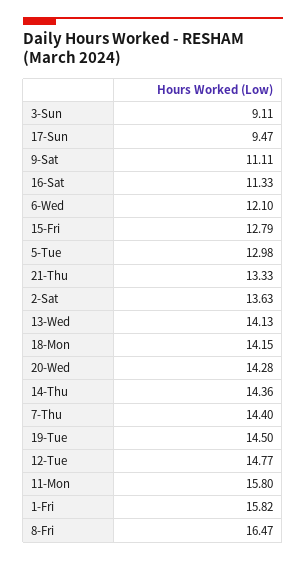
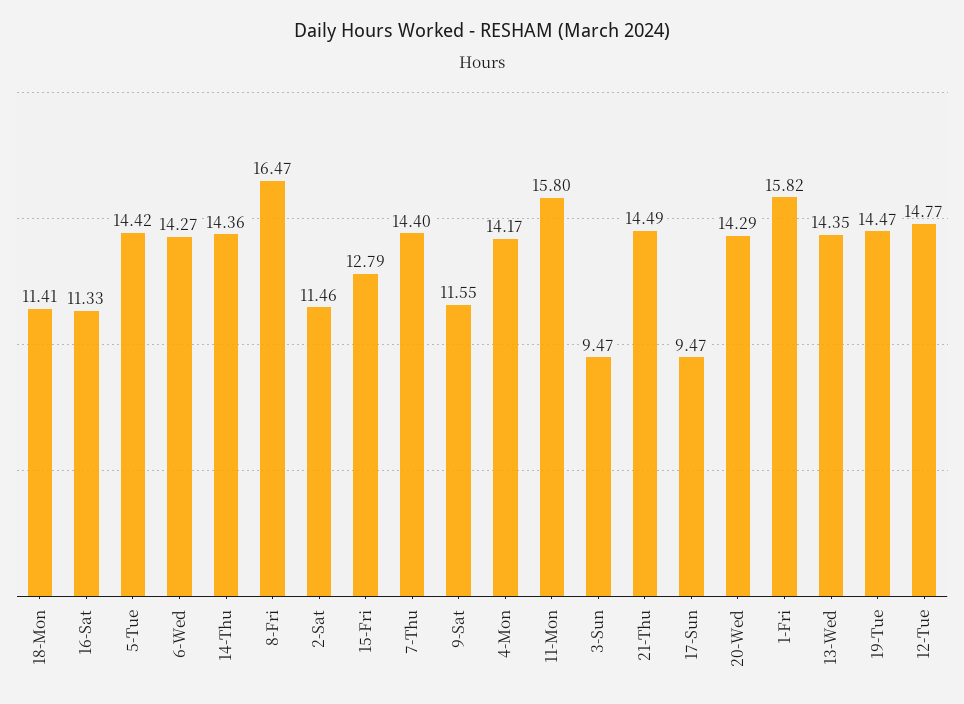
  {
-   "3-Sun": 9.11,
+   "3-Sun": 9.47,
    "17-Sun": 9.47,
-   "9-Sat": 11.11,
+   "9-Sat": 11.55,
    "16-Sat": 11.33,
-   "6-Wed": 12.1,
+   "6-Wed": 14.27,
    "15-Fri": 12.79,
-   "5-Tue": 12.98,
+   "5-Tue": 14.42,
-   "21-Thu": 13.33,
+   "21-Thu": 14.49,
-   "2-Sat": 13.63,
+   "2-Sat": 11.46,
-   "13-Wed": 14.13,
+   "13-Wed": 14.35,
-   "18-Mon": 14.15,
+   "18-Mon": 11.41,
-   "20-Wed": 14.28,
+   "20-Wed": 14.29,
    "14-Thu": 14.36,
    "7-Thu": 14.4,
-   "19-Tue": 14.5,
+   "19-Tue": 14.47,
    "12-Tue": 14.77,
    "11-Mon": 15.8,
    "1-Fri": 15.82,
-   "8-Fri": 16.47
+   "8-Fri": 16.47,
+   "4-Mon": 14.17
  }

